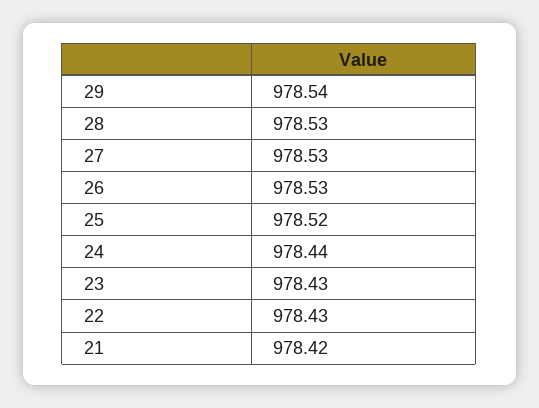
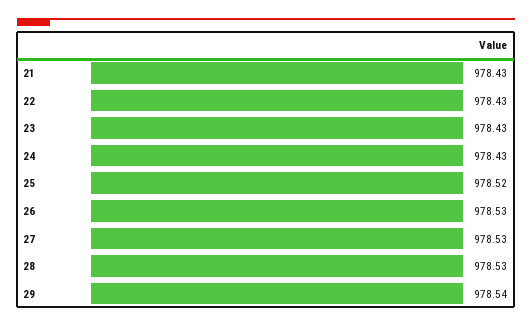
  {
    "29": 978.54,
    "28": 978.53,
    "27": 978.53,
    "26": 978.53,
    "25": 978.52,
-   "24": 978.44,
+   "24": 978.43,
    "23": 978.43,
    "22": 978.43,
-   "21": 978.42
+   "21": 978.43
  }

